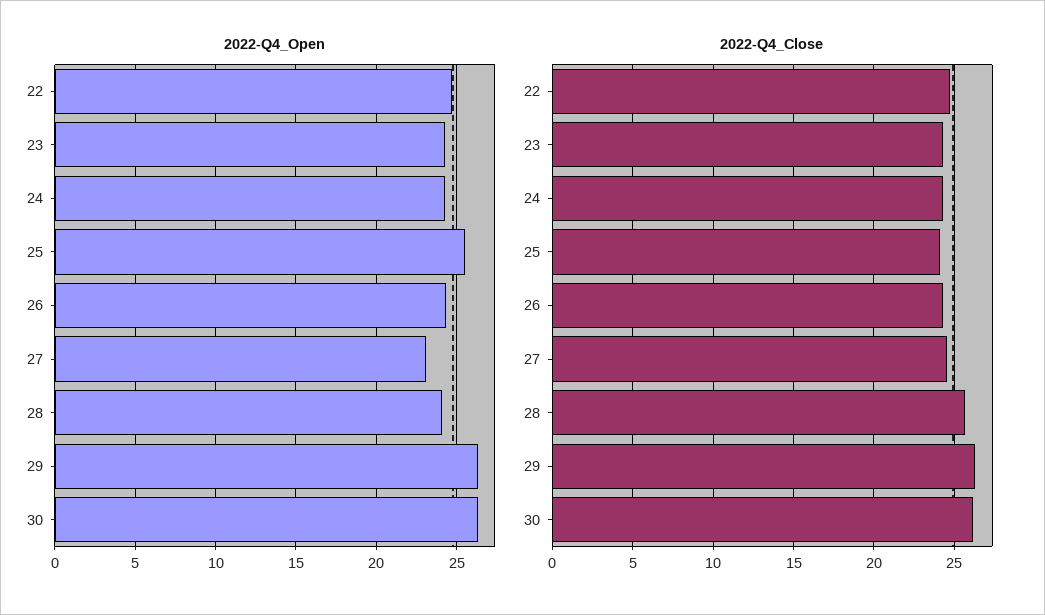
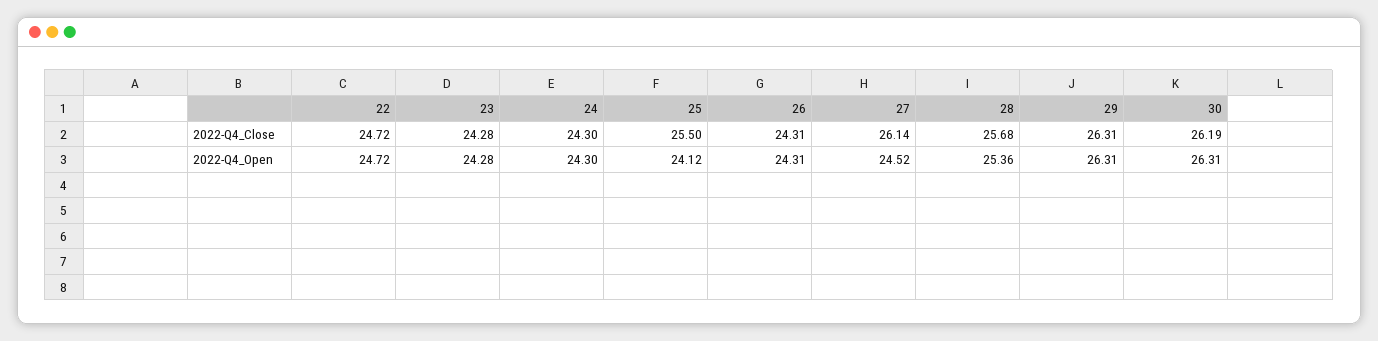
  {
    "2022-Q4_Open": {
      "22": 24.72,
      "23": 24.28,
      "24": 24.3,
-     "25": 25.5,
+     "25": 24.12,
      "26": 24.31,
-     "27": 23,
+     "27": 24.52,
-     "28": 24,
+     "28": 25.36,
      "29": 26.31,
      "30": 26.31
    },
    "2022-Q4_Close": {
      "22": 24.72,
      "23": 24.28,
      "24": 24.3,
-     "25": 24,
+     "25": 25.5,
      "26": 24.31,
-     "27": 24.5,
+     "27": 26.14,
      "28": 25.68,
      "29": 26.31,
      "30": 26.19
    }
  }

